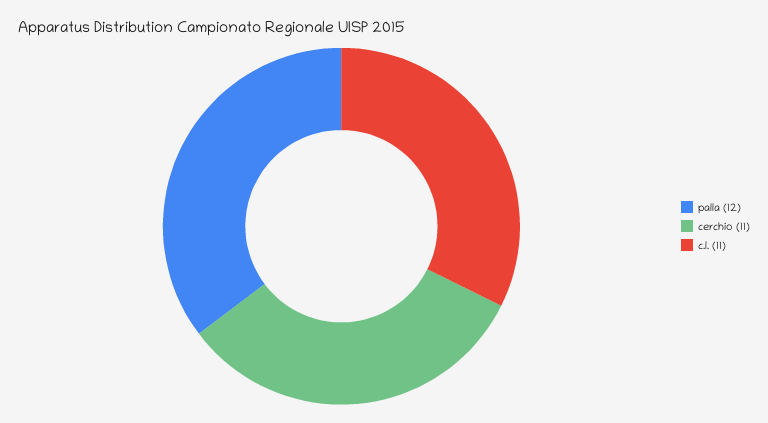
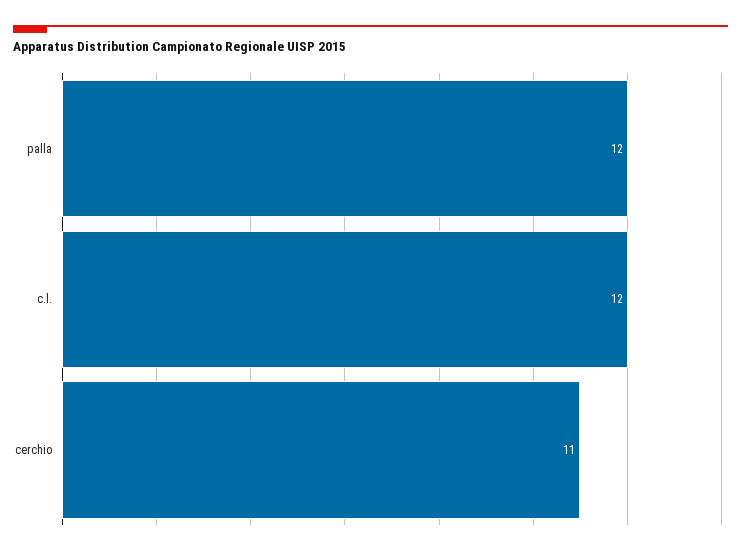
  {
    "palla": 12,
    "cerchio": 11,
-   "c.l.": 11
+   "c.l.": 12
  }

